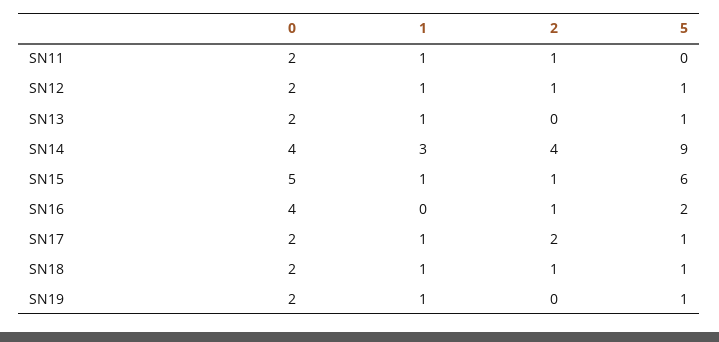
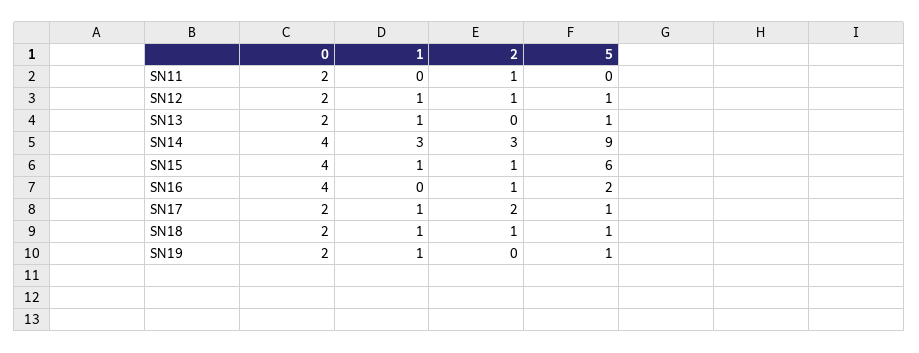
  {
    "0": {
      "SN11": 2,
      "SN12": 2,
      "SN13": 2,
      "SN14": 4,
-     "SN15": 5,
+     "SN15": 4,
      "SN16": 4,
      "SN17": 2,
      "SN18": 2,
      "SN19": 2
    },
    "1": {
-     "SN11": 1,
+     "SN11": 0,
      "SN12": 1,
      "SN13": 1,
      "SN14": 3,
      "SN15": 1,
      "SN16": 0,
      "SN17": 1,
      "SN18": 1,
      "SN19": 1
    },
    "2": {
      "SN11": 1,
      "SN12": 1,
      "SN13": 0,
-     "SN14": 4,
+     "SN14": 3,
      "SN15": 1,
      "SN16": 1,
      "SN17": 2,
      "SN18": 1,
      "SN19": 0
    },
    "5": {
      "SN11": 0,
      "SN12": 1,
      "SN13": 1,
      "SN14": 9,
      "SN15": 6,
      "SN16": 2,
      "SN17": 1,
      "SN18": 1,
      "SN19": 1
    }
  }

